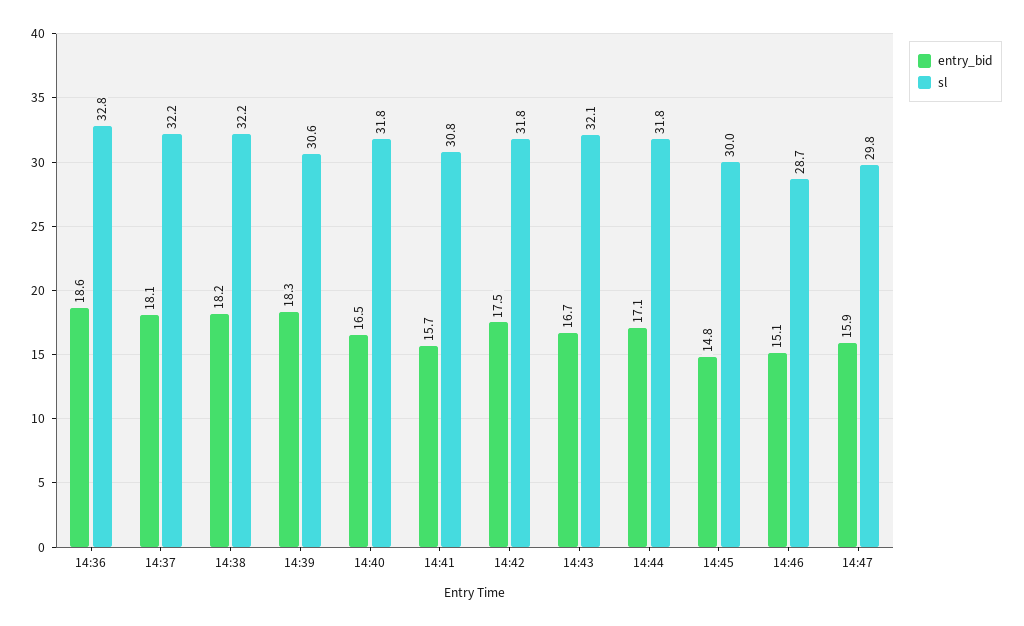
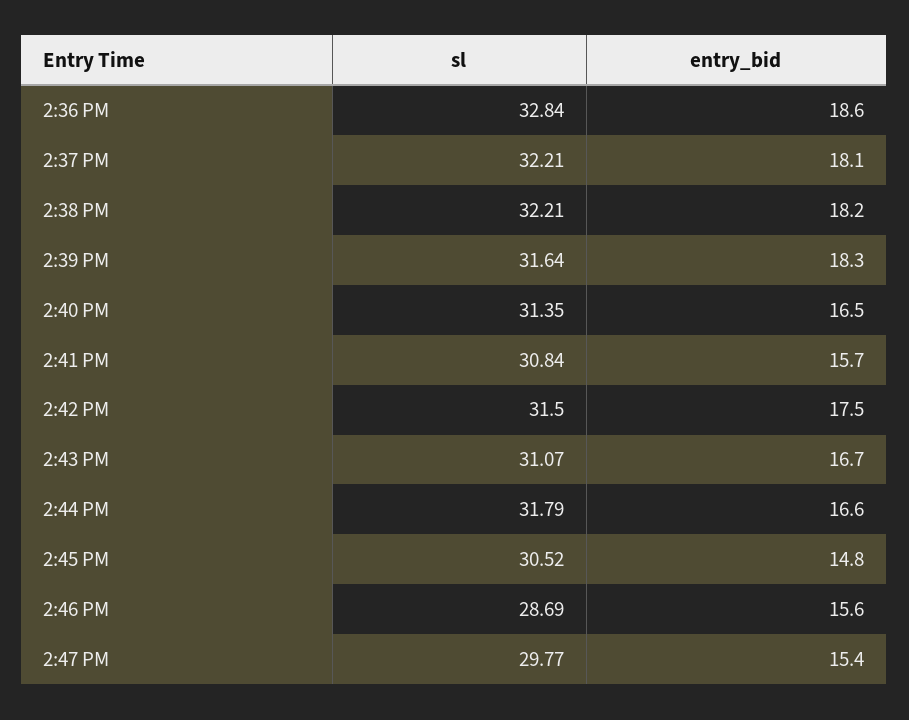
  {
    "entry_bid": {
      "14:36": 18.6,
      "14:37": 18.1,
      "14:38": 18.2,
      "14:39": 18.3,
      "14:40": 16.5,
      "14:41": 15.7,
      "14:42": 17.5,
      "14:43": 16.7,
-     "14:44": 17.1,
+     "14:44": 16.6,
      "14:45": 14.8,
-     "14:46": 15.1,
+     "14:46": 15.6,
-     "14:47": 15.9
+     "14:47": 15.4
    },
    "sl": {
      "14:36": 32.84,
      "14:37": 32.21,
      "14:38": 32.21,
-     "14:39": 30.6,
+     "14:39": 31.64,
-     "14:40": 31.8,
+     "14:40": 31.35,
      "14:41": 30.84,
-     "14:42": 31.8,
+     "14:42": 31.5,
-     "14:43": 32.1,
+     "14:43": 31.07,
      "14:44": 31.79,
-     "14:45": 30,
+     "14:45": 30.52,
      "14:46": 28.69,
      "14:47": 29.77
    }
  }

